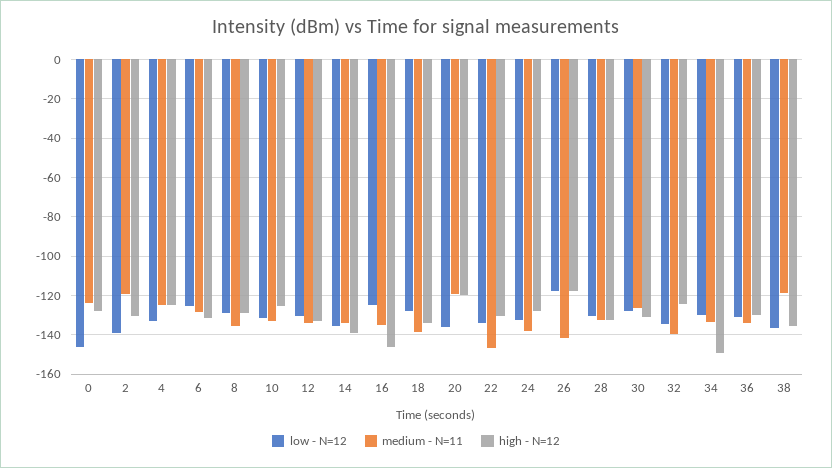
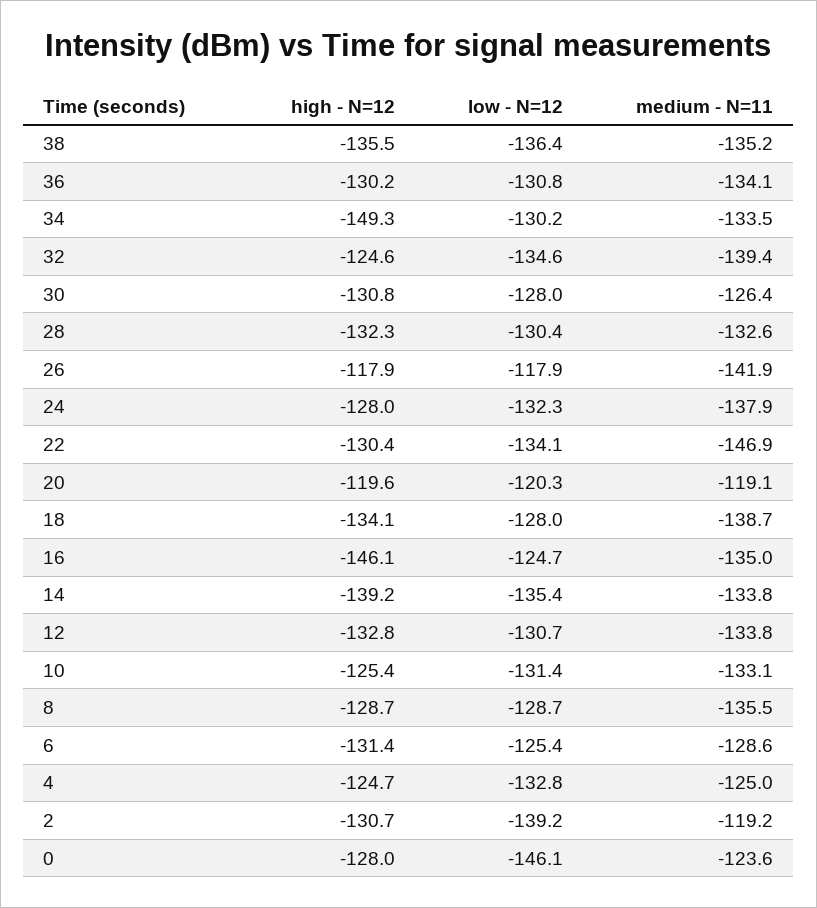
  {
    "low - N=12": {
      "0": -146.1,
      "2": -139.2,
      "4": -132.8,
      "6": -125.4,
      "8": -128.7,
      "10": -131.4,
      "12": -130.7,
      "14": -135.4,
      "16": -124.7,
      "18": -128,
-     "20": -135,
+     "20": -120.3,
      "22": -134.1,
      "24": -132.3,
      "26": -117.9,
      "28": -130.4,
      "30": -128,
      "32": -134.6,
      "34": -130.2,
      "36": -130.8,
      "38": -136.4
    },
    "medium - N=11": {
      "0": -123.6,
      "2": -119.2,
      "4": -125,
      "6": -128.6,
      "8": -135.5,
      "10": -133.1,
      "12": -133.8,
      "14": -133.8,
      "16": -135,
      "18": -138.7,
      "20": -119.1,
      "22": -146.9,
      "24": -137.9,
      "26": -141.9,
      "28": -132.6,
      "30": -126.4,
      "32": -139.4,
      "34": -133.5,
      "36": -134.1,
-     "38": -120
+     "38": -135.2
    },
    "high - N=12": {
      "0": -128,
      "2": -130.7,
      "4": -124.7,
      "6": -131.4,
      "8": -128.7,
      "10": -125.4,
      "12": -132.8,
      "14": -139.2,
      "16": -146.1,
      "18": -134.1,
      "20": -119.6,
      "22": -130.4,
      "24": -128,
      "26": -117.9,
      "28": -132.3,
      "30": -130.8,
      "32": -124.6,
      "34": -149.3,
      "36": -130.2,
      "38": -135.5
    }
  }

